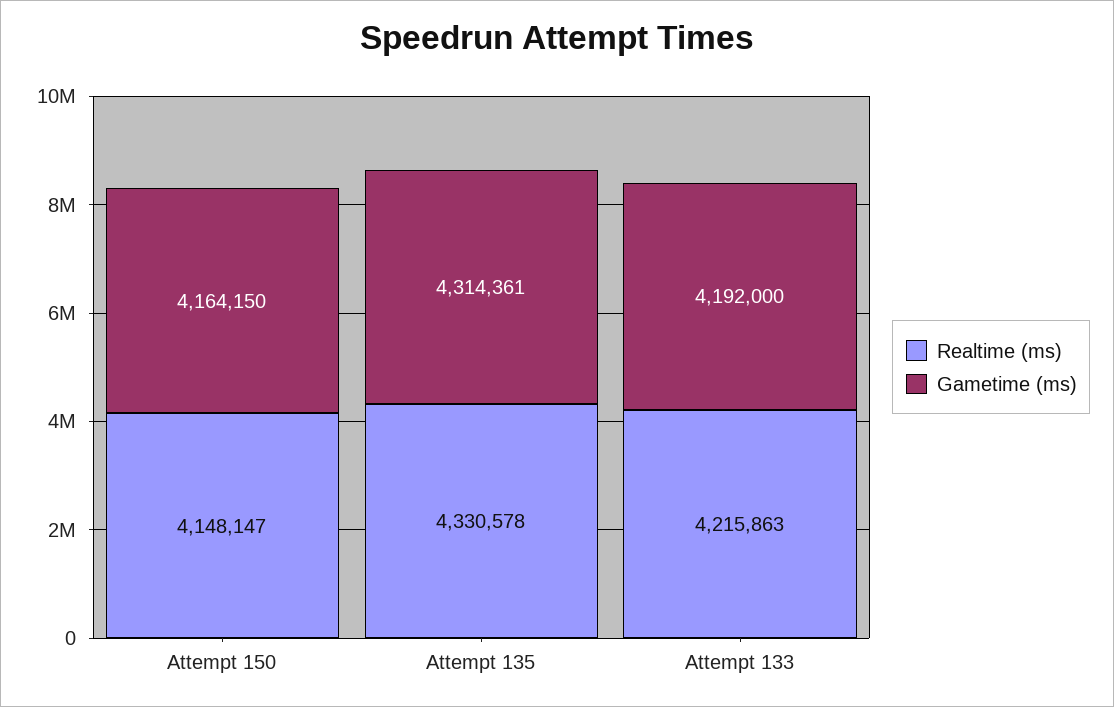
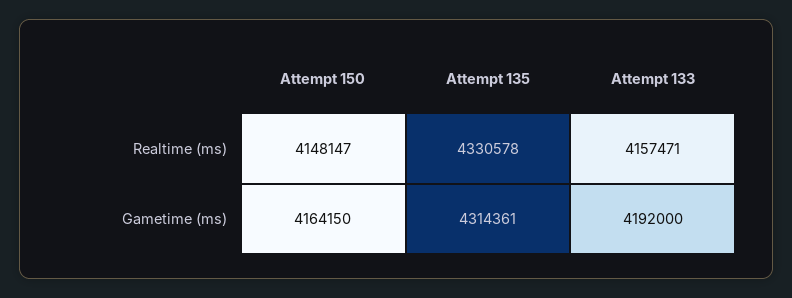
  {
    "Realtime (ms)": {
      "Attempt 150": 4148147,
      "Attempt 135": 4330578,
-     "Attempt 133": 4215863
+     "Attempt 133": 4157471
    },
    "Gametime (ms)": {
      "Attempt 150": 4164150,
      "Attempt 135": 4314361,
      "Attempt 133": 4192000
    }
  }

